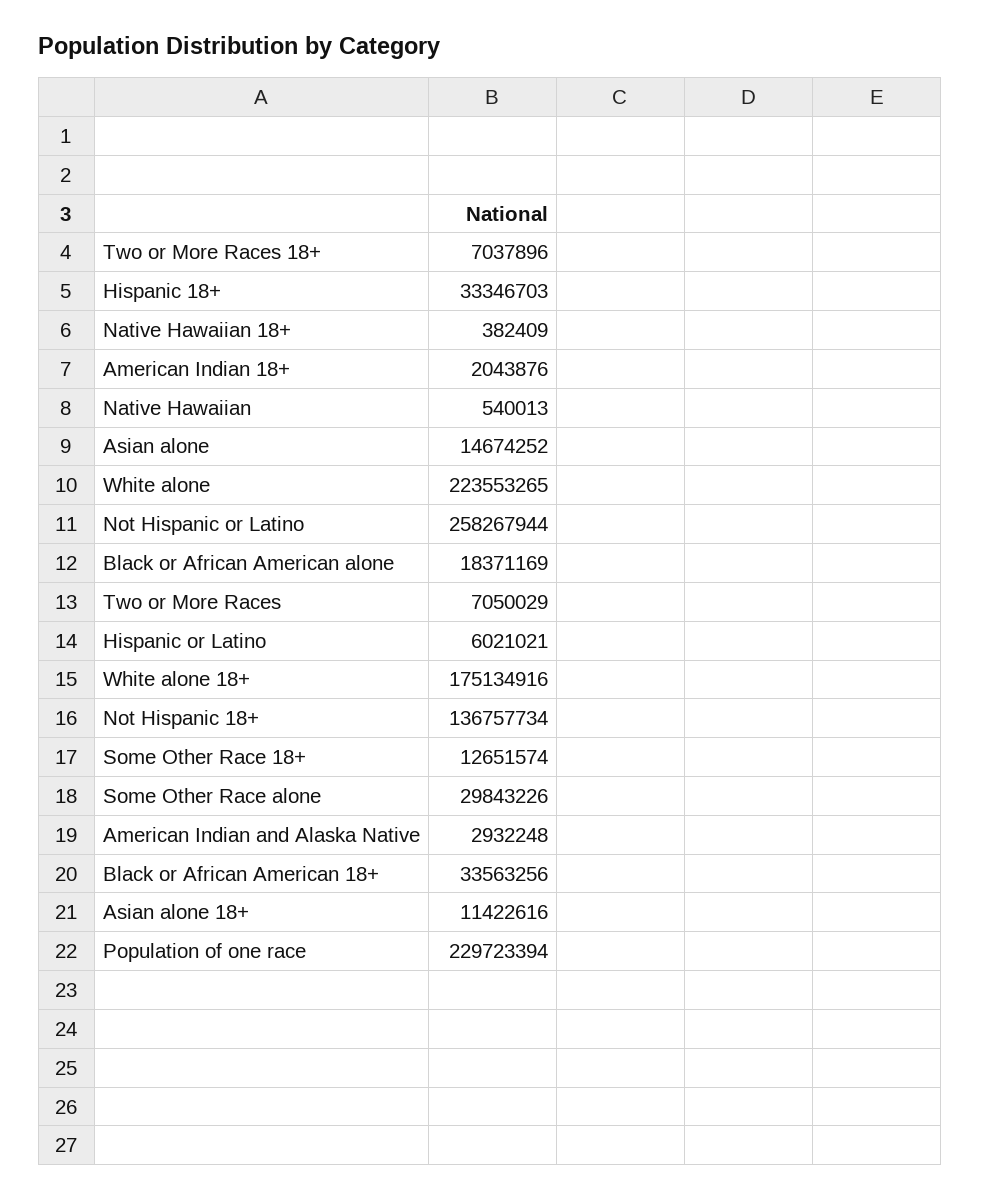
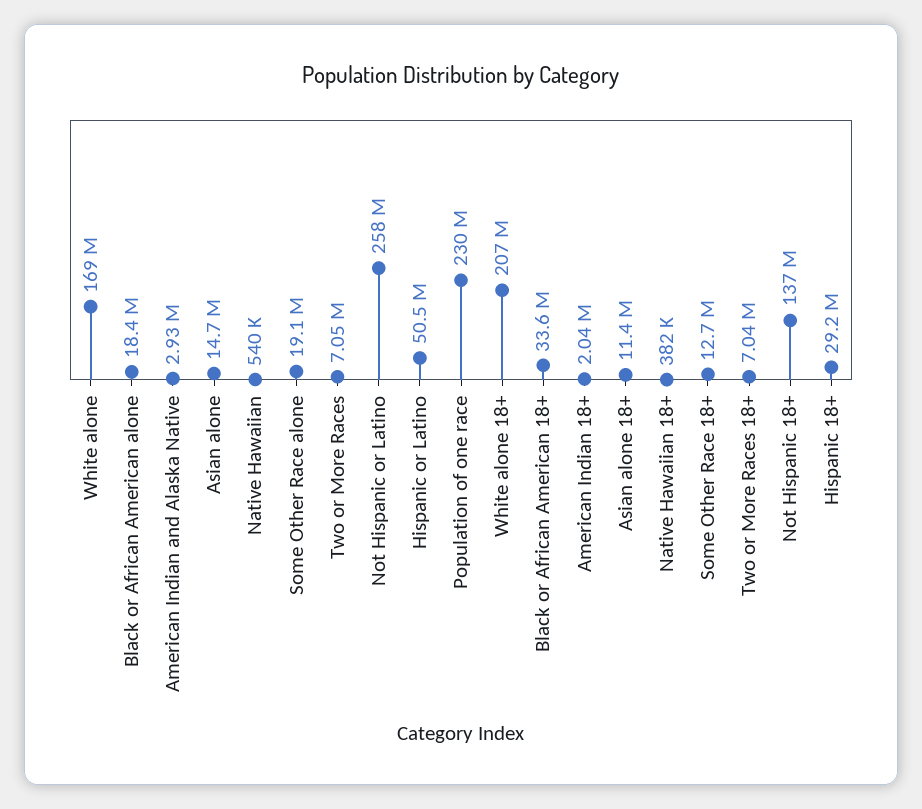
  {
    "Two or More Races 18+": 7037896,
-   "Hispanic 18+": 33346703,
+   "Hispanic 18+": 29200000,
    "Native Hawaiian 18+": 382409,
    "American Indian 18+": 2043876,
    "Native Hawaiian": 540013,
    "Asian alone": 14674252,
-   "White alone": 223553265,
+   "White alone": 169000000,
    "Not Hispanic or Latino": 258267944,
    "Black or African American alone": 18371169,
    "Two or More Races": 7050029,
-   "Hispanic or Latino": 6021021,
+   "Hispanic or Latino": 50500000,
-   "White alone 18+": 175134916,
+   "White alone 18+": 207000000,
    "Not Hispanic 18+": 136757734,
    "Some Other Race 18+": 12651574,
-   "Some Other Race alone": 29843226,
+   "Some Other Race alone": 19100000,
    "American Indian and Alaska Native": 2932248,
    "Black or African American 18+": 33563256,
    "Asian alone 18+": 11422616,
    "Population of one race": 229723394
  }

